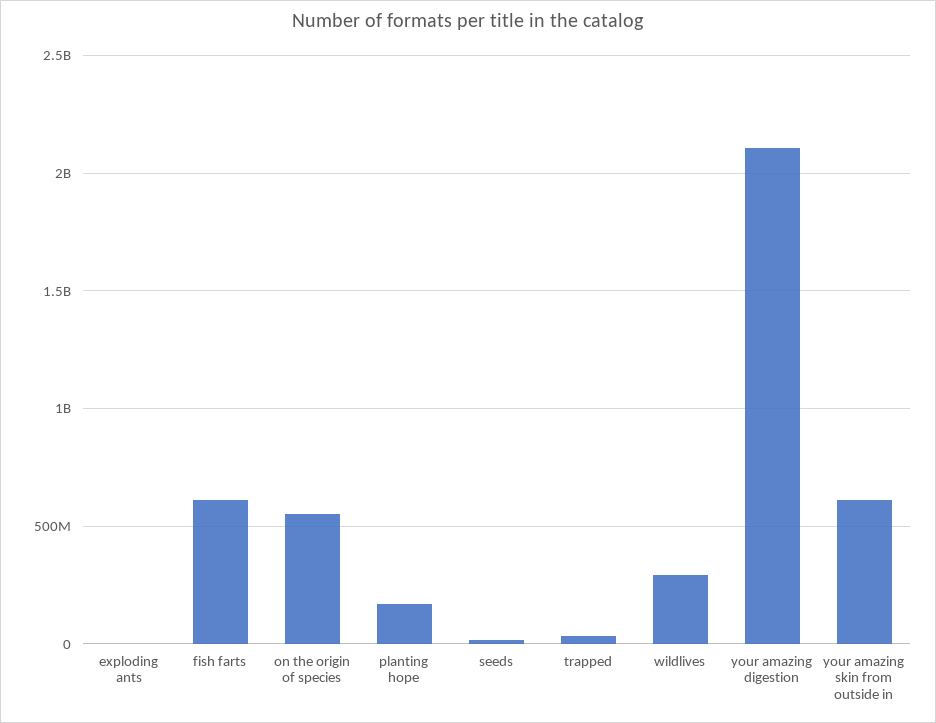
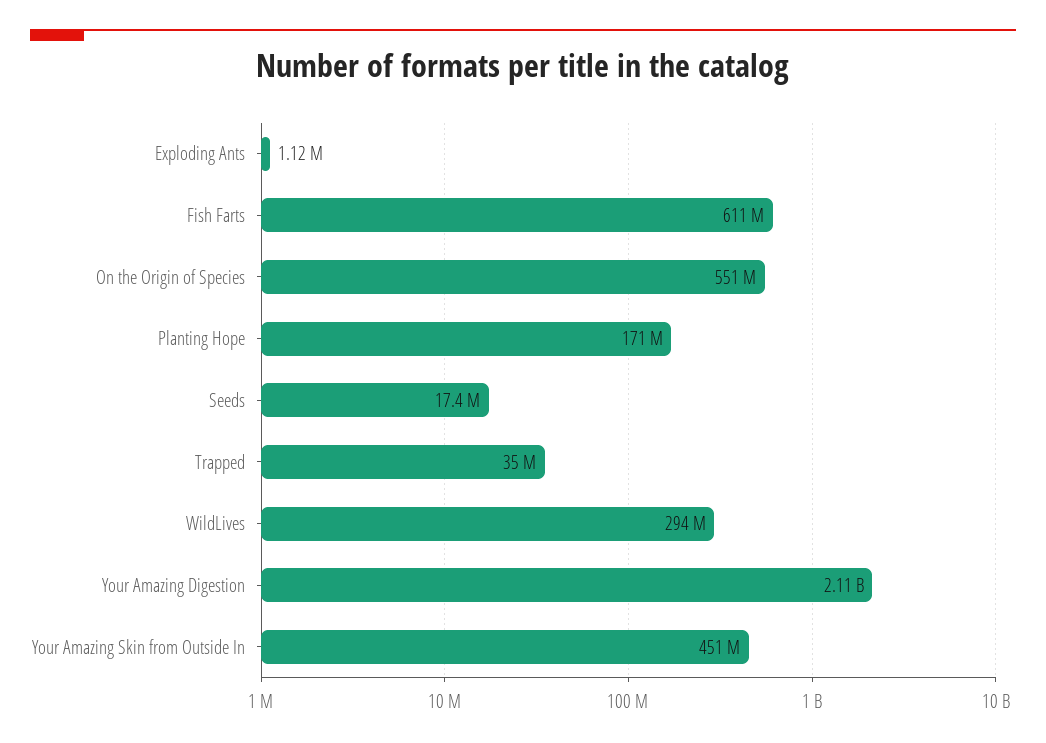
  {
    "exploding ants": 1120000,
    "fish farts": 611000000,
    "on the origin of species": 551000000,
    "planting hope": 171000000,
    "seeds": 17400000,
    "trapped": 35000000,
    "wildlives": 294000000,
    "your amazing digestion": 2110000000,
-   "your amazing skin from outside in": 600000000
+   "your amazing skin from outside in": 451000000
  }

